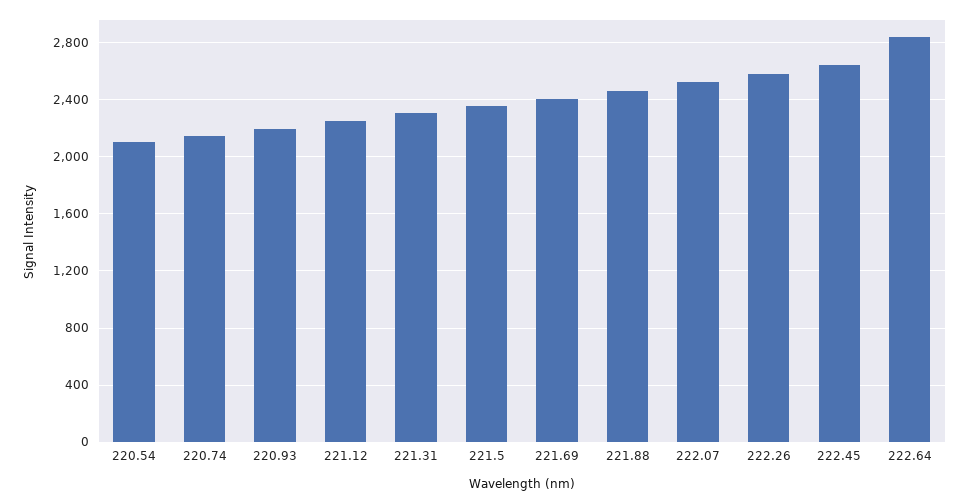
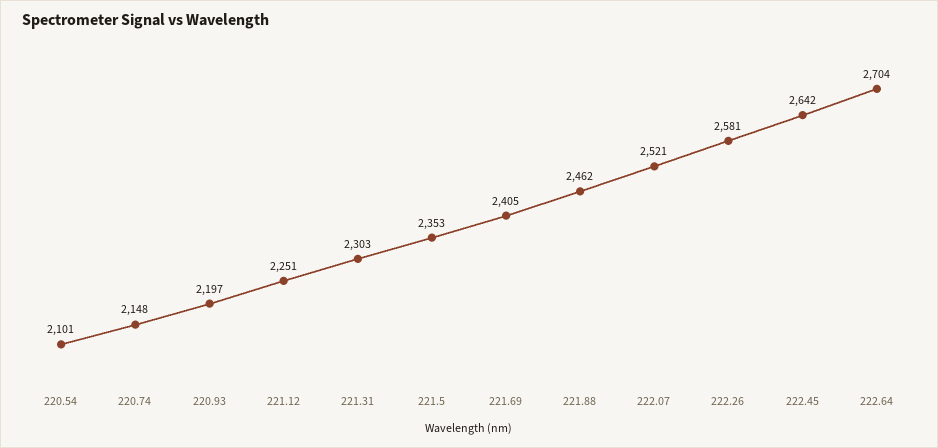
  {
    "220.54": 2101,
    "220.74": 2148,
    "220.93": 2197,
    "221.12": 2251,
    "221.31": 2303,
    "221.5": 2353,
    "221.69": 2405,
    "221.88": 2462,
    "222.07": 2521,
    "222.26": 2581,
    "222.45": 2642,
-   "222.64": 2850
+   "222.64": 2704
  }

